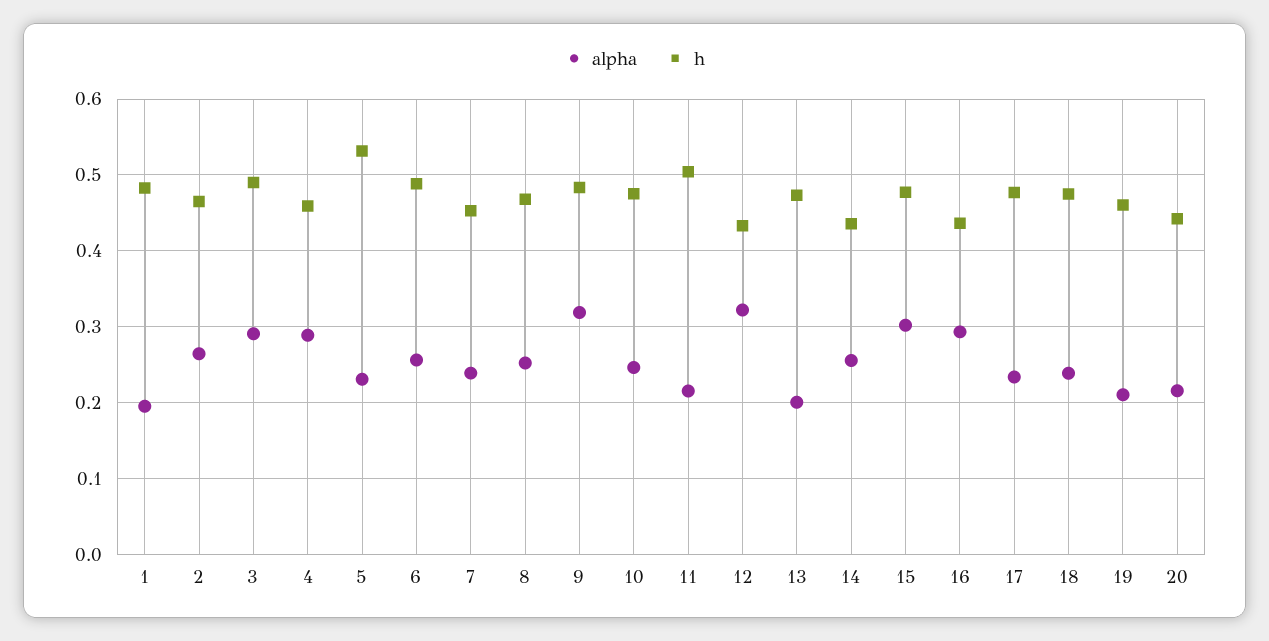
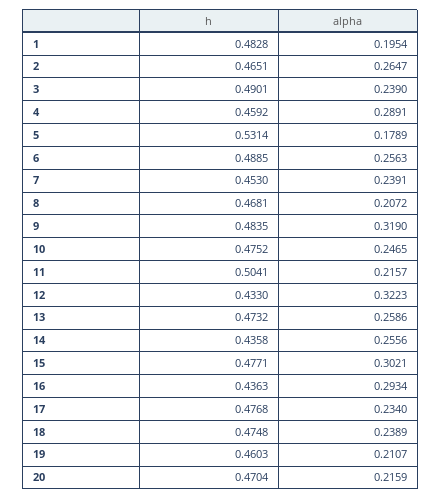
  {
    "alpha": {
      "1": 0.1954,
      "2": 0.2647,
-     "3": 0.29,
+     "3": 0.239,
      "4": 0.2891,
-     "5": 0.23,
+     "5": 0.1789,
      "6": 0.2563,
      "7": 0.2391,
-     "8": 0.25,
+     "8": 0.2072,
      "9": 0.319,
      "10": 0.2465,
      "11": 0.2157,
      "12": 0.3223,
-     "13": 0.2,
+     "13": 0.2586,
      "14": 0.2556,
      "15": 0.3021,
      "16": 0.2934,
      "17": 0.234,
      "18": 0.2389,
      "19": 0.2107,
      "20": 0.2159
    },
    "h": {
      "1": 0.4828,
      "2": 0.4651,
      "3": 0.4901,
      "4": 0.4592,
      "5": 0.5314,
      "6": 0.4885,
      "7": 0.453,
      "8": 0.4681,
      "9": 0.4835,
      "10": 0.4752,
      "11": 0.5041,
      "12": 0.433,
      "13": 0.4732,
      "14": 0.4358,
      "15": 0.4771,
      "16": 0.4363,
      "17": 0.4768,
      "18": 0.4748,
      "19": 0.4603,
-     "20": 0.44
+     "20": 0.4704
    }
  }

